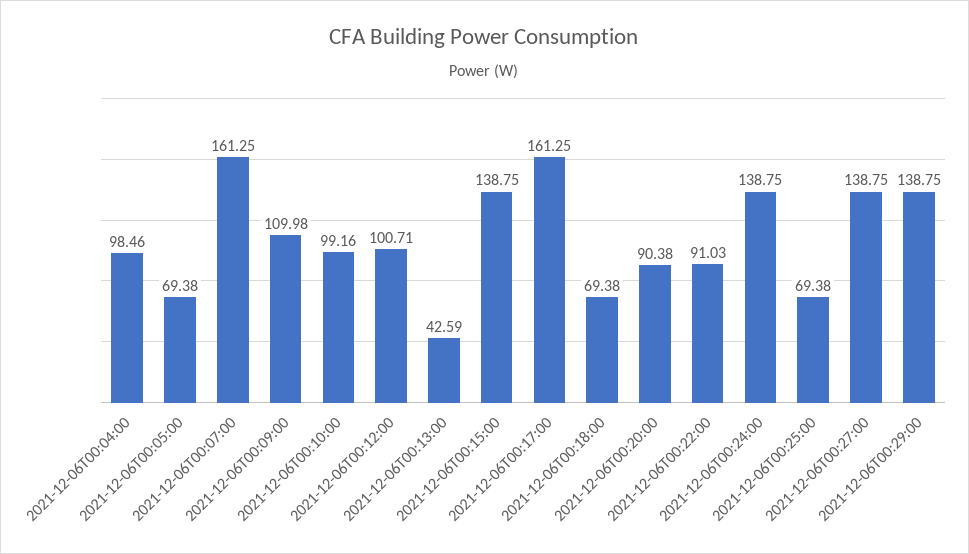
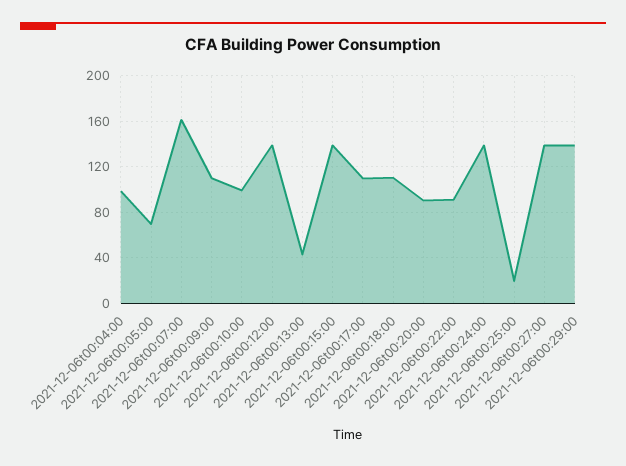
  {
    "2021-12-06T00:04:00": 98.46,
    "2021-12-06T00:05:00": 69.38,
    "2021-12-06T00:07:00": 161.25,
    "2021-12-06T00:09:00": 109.98,
    "2021-12-06T00:10:00": 99.16,
-   "2021-12-06T00:12:00": 100.71,
+   "2021-12-06T00:12:00": 140,
    "2021-12-06T00:13:00": 42.59,
    "2021-12-06T00:15:00": 138.75,
-   "2021-12-06T00:17:00": 161.25,
+   "2021-12-06T00:17:00": 110,
-   "2021-12-06T00:18:00": 69.38,
+   "2021-12-06T00:18:00": 110,
    "2021-12-06T00:20:00": 90.38,
    "2021-12-06T00:22:00": 91.03,
    "2021-12-06T00:24:00": 138.75,
-   "2021-12-06T00:25:00": 69.38,
+   "2021-12-06T00:25:00": 20,
    "2021-12-06T00:27:00": 138.75,
    "2021-12-06T00:29:00": 138.75
  }

